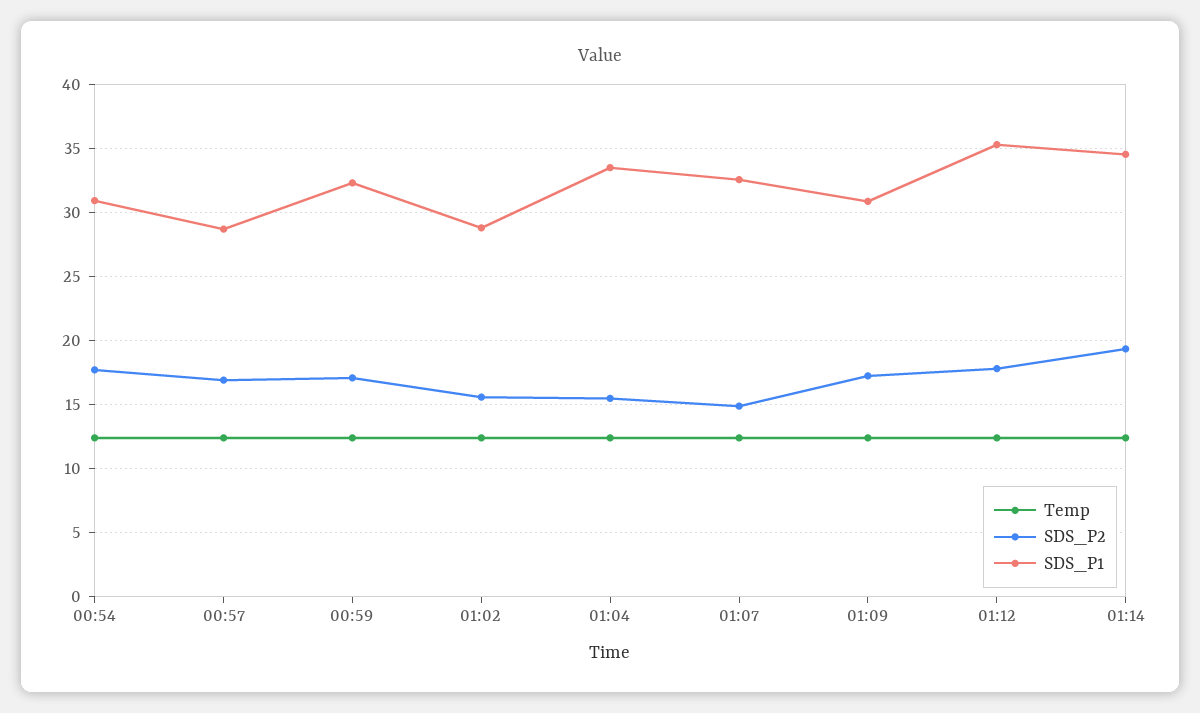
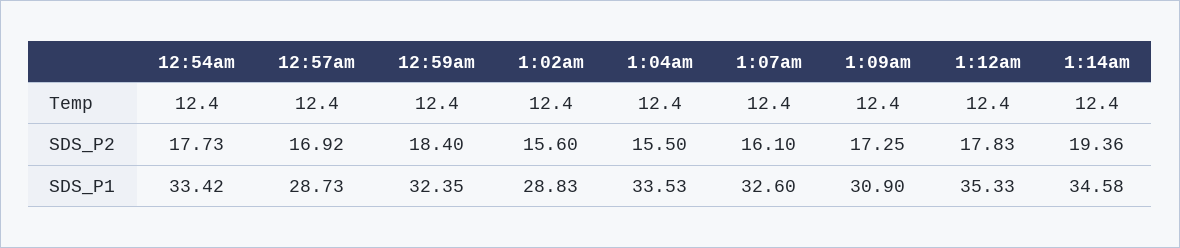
  {
    "Temp": {
      "00:54": 12.4,
      "00:57": 12.4,
      "00:59": 12.4,
      "01:02": 12.4,
      "01:04": 12.4,
      "01:07": 12.4,
      "01:09": 12.4,
      "01:12": 12.4,
      "01:14": 12.4
    },
    "SDS_P2": {
      "00:54": 17.73,
      "00:57": 16.92,
-     "00:59": 17,
+     "00:59": 18.4,
      "01:02": 15.6,
      "01:04": 15.5,
-     "01:07": 15,
+     "01:07": 16.1,
      "01:09": 17.25,
      "01:12": 17.83,
      "01:14": 19.36
    },
    "SDS_P1": {
-     "00:54": 31,
+     "00:54": 33.42,
      "00:57": 28.73,
      "00:59": 32.35,
      "01:02": 28.83,
      "01:04": 33.53,
      "01:07": 32.6,
      "01:09": 30.9,
      "01:12": 35.33,
      "01:14": 34.58
    }
  }

